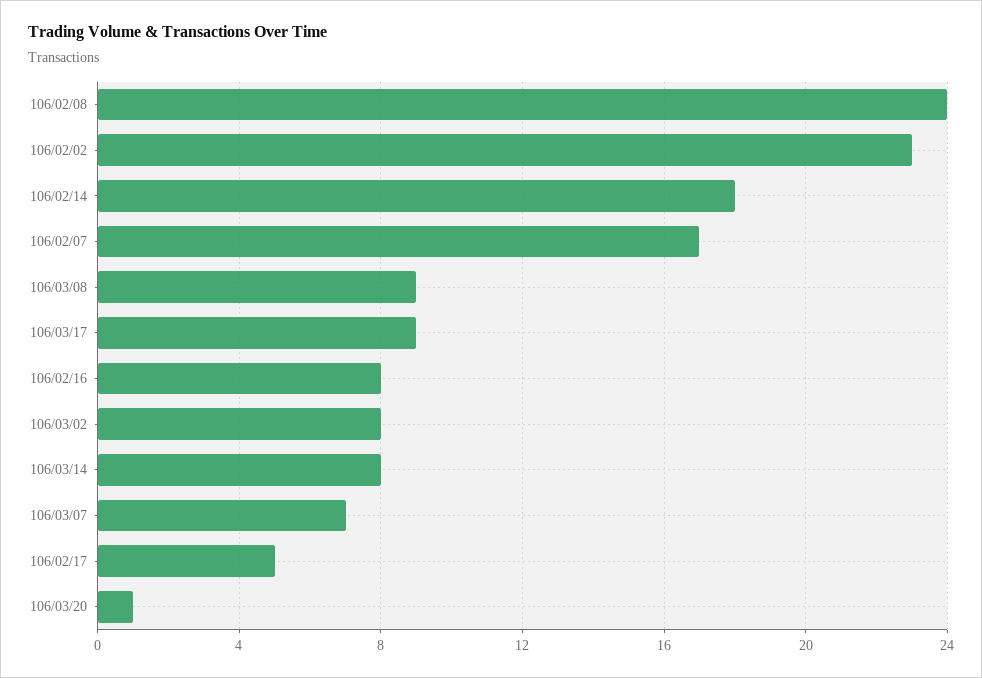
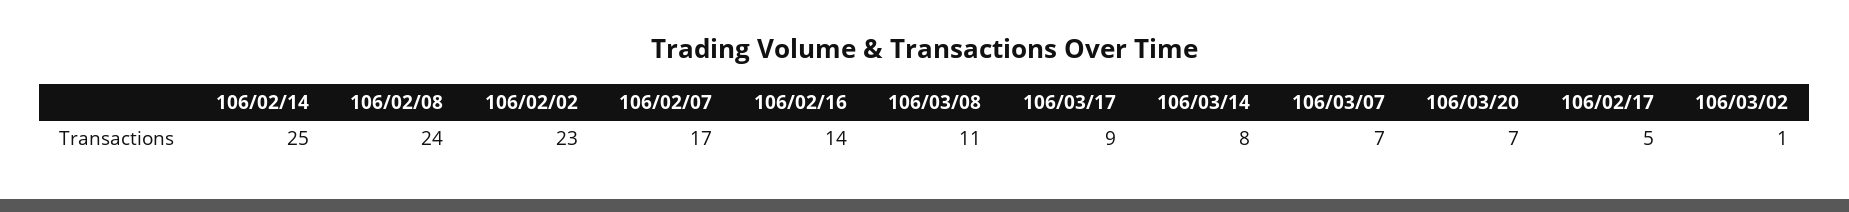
  {
    "106/02/08": 24,
    "106/02/02": 23,
-   "106/02/14": 18,
+   "106/02/14": 25,
    "106/02/07": 17,
-   "106/03/08": 9,
+   "106/03/08": 11,
    "106/03/17": 9,
-   "106/02/16": 8,
+   "106/02/16": 14,
-   "106/03/02": 8,
+   "106/03/02": 1,
    "106/03/14": 8,
    "106/03/07": 7,
    "106/02/17": 5,
-   "106/03/20": 1
+   "106/03/20": 7
  }

